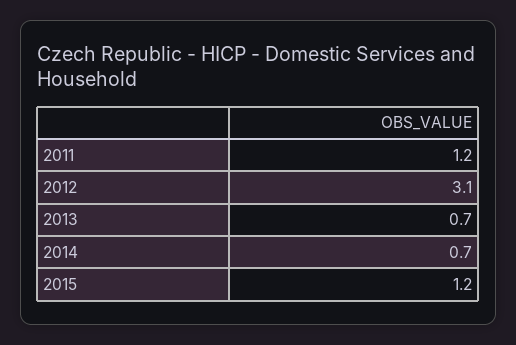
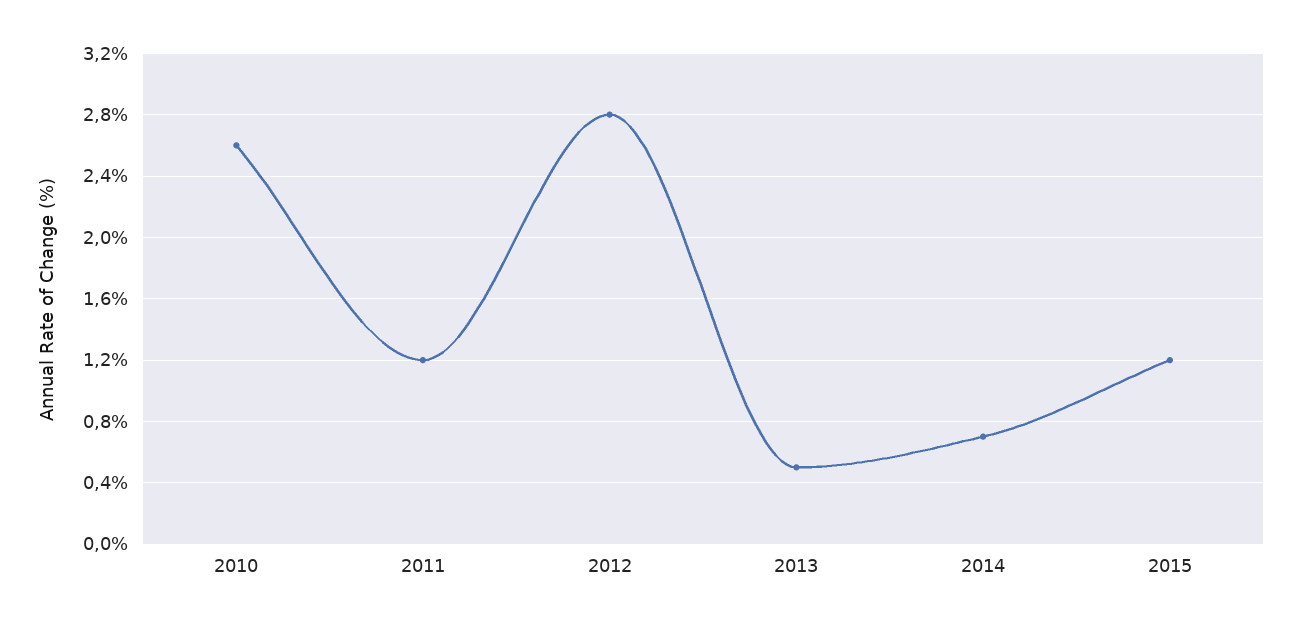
  {
    "2011": 1.2,
-   "2012": 3.1,
+   "2012": 2.8,
-   "2013": 0.7,
+   "2013": 0.5,
    "2014": 0.7,
-   "2015": 1.2
+   "2015": 1.2,
+   "2010": 2.6
  }

